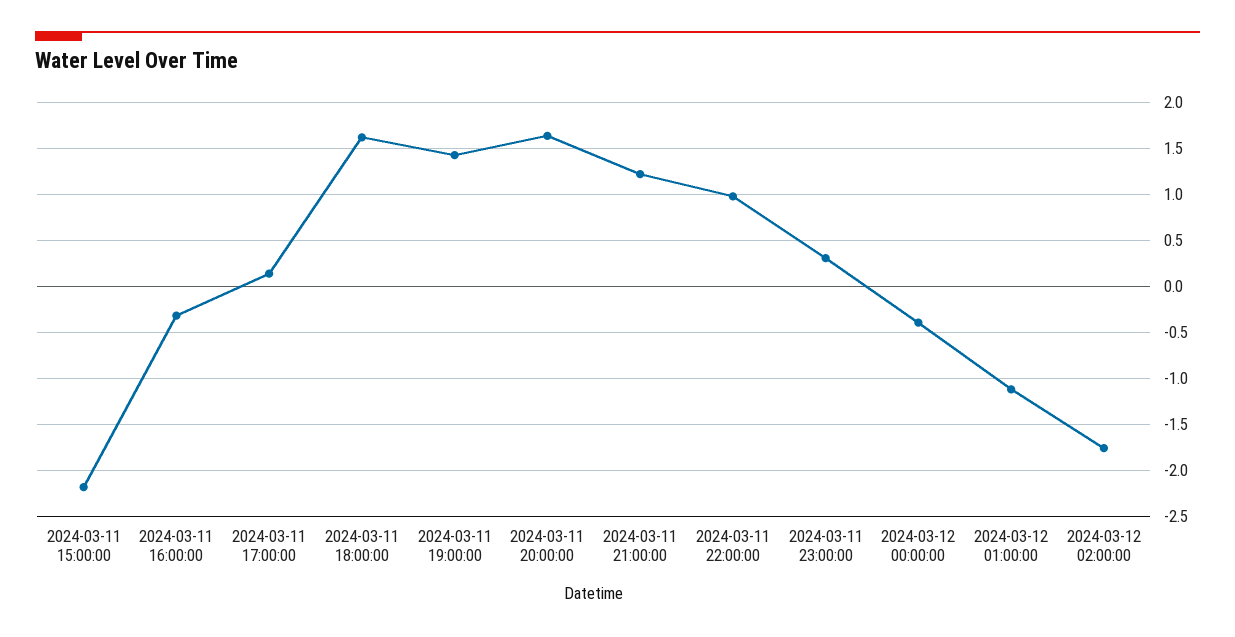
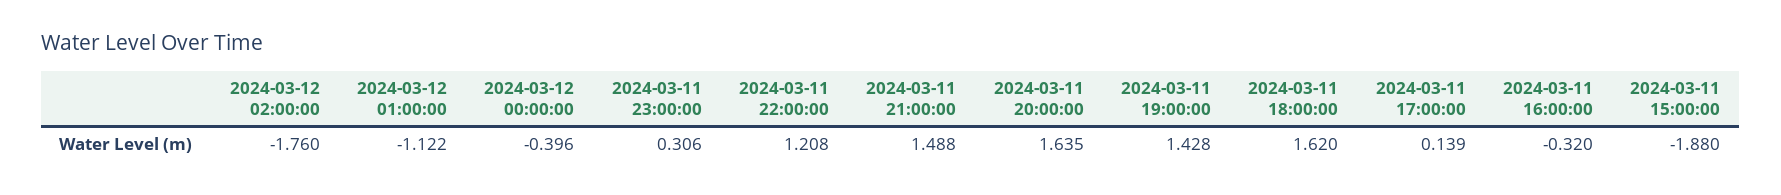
  {
-   "2024-03-11 15:00:00": -2.2,
+   "2024-03-11 15:00:00": -1.88,
    "2024-03-11 16:00:00": -0.32,
    "2024-03-11 17:00:00": 0.139,
    "2024-03-11 18:00:00": 1.62,
    "2024-03-11 19:00:00": 1.428,
    "2024-03-11 20:00:00": 1.635,
-   "2024-03-11 21:00:00": 1.2,
+   "2024-03-11 21:00:00": 1.488,
-   "2024-03-11 22:00:00": 1,
+   "2024-03-11 22:00:00": 1.208,
    "2024-03-11 23:00:00": 0.306,
    "2024-03-12 00:00:00": -0.396,
    "2024-03-12 01:00:00": -1.122,
    "2024-03-12 02:00:00": -1.76
  }

